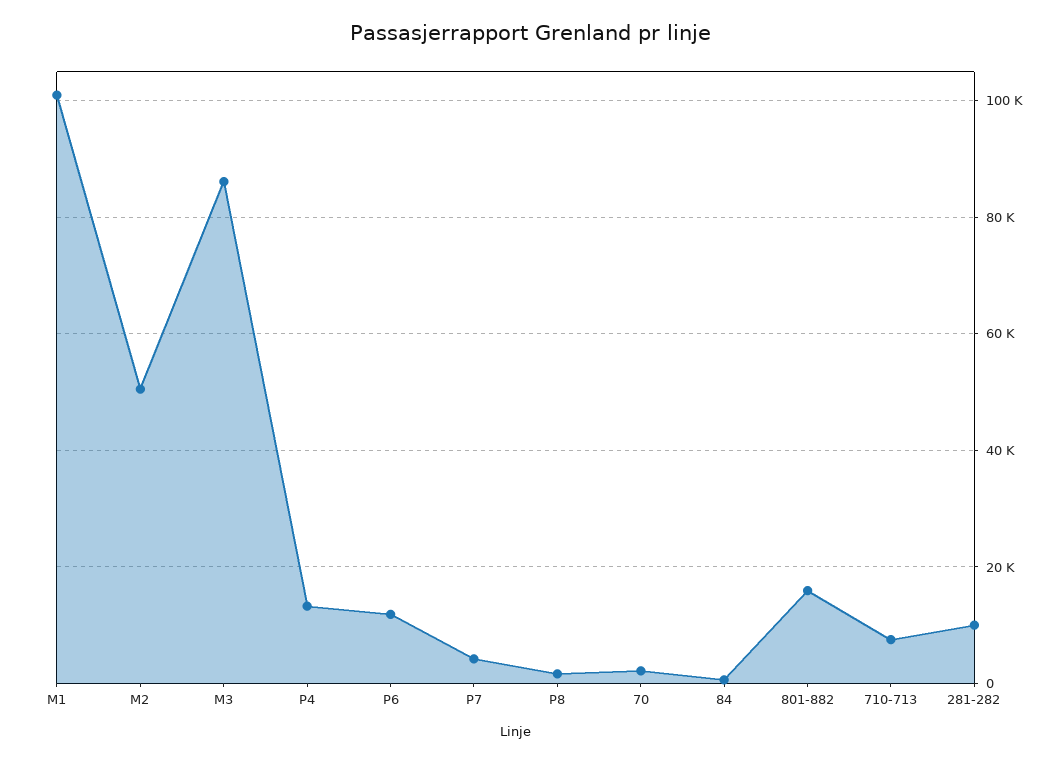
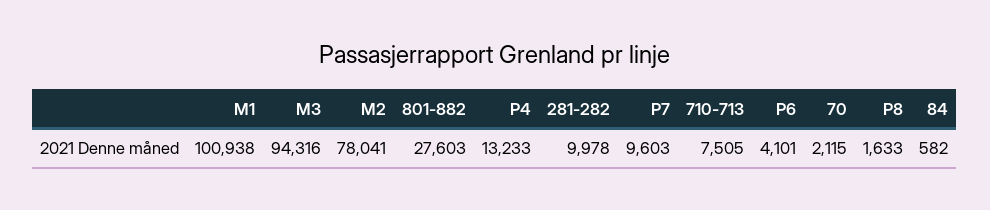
  {
    "M1": 100938,
-   "M2": 50000,
+   "M2": 78041,
-   "M3": 86000,
+   "M3": 94316,
    "P4": 13233,
-   "P6": 12000,
+   "P6": 4101,
-   "P7": 4000,
+   "P7": 9603,
    "P8": 1633,
    "70": 2115,
    "84": 582,
-   "801-882": 16000,
+   "801-882": 27603,
    "710-713": 7505,
    "281-282": 9978
  }

